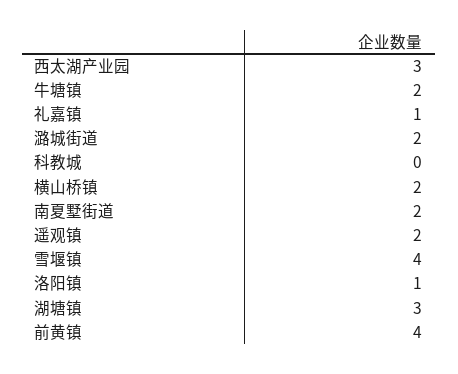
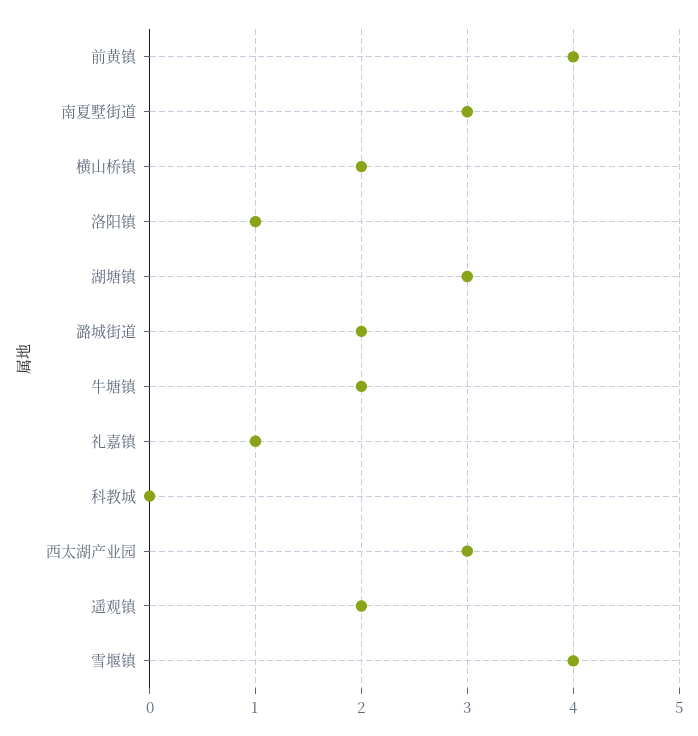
  {
    "西太湖产业园": 3,
    "牛塘镇": 2,
    "礼嘉镇": 1,
    "潞城街道": 2,
    "科教城": 0,
    "横山桥镇": 2,
-   "南夏墅街道": 2,
+   "南夏墅街道": 3,
    "遥观镇": 2,
    "雪堰镇": 4,
    "洛阳镇": 1,
    "湖塘镇": 3,
    "前黄镇": 4
  }

